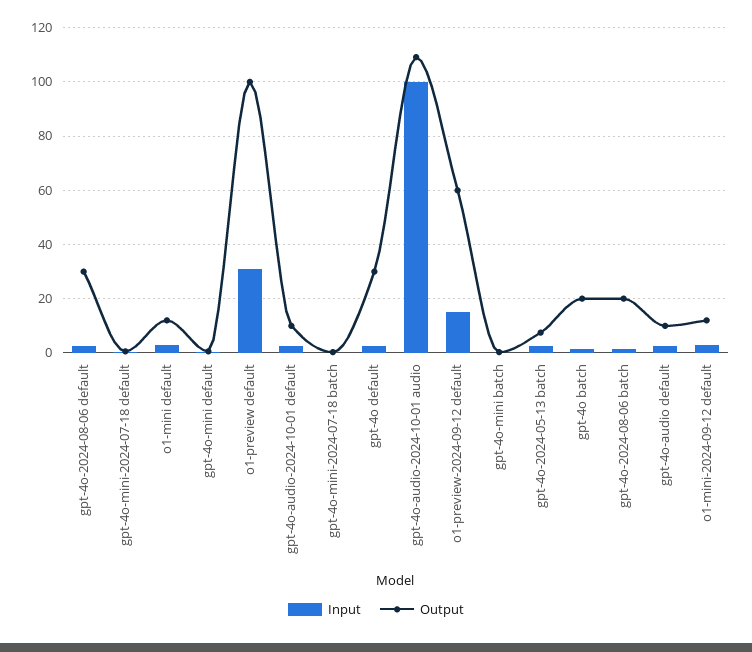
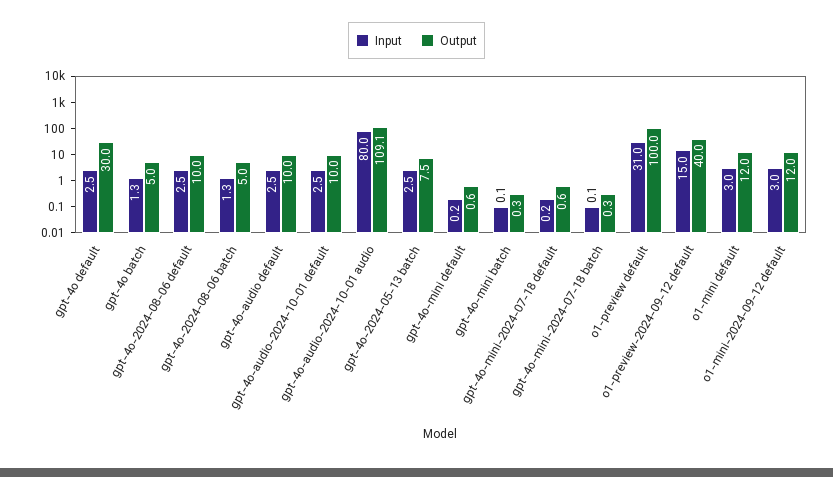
  {
    "Input": {
      "gpt-4o-2024-08-06 default": 2.5,
      "gpt-4o-mini-2024-07-18 default": 0.2,
      "o1-mini default": 3,
      "gpt-4o-mini default": 0.2,
      "o1-preview default": 31,
      "gpt-4o-audio-2024-10-01 default": 2.5,
      "gpt-4o-mini-2024-07-18 batch": 0.1,
      "gpt-4o default": 2.5,
-     "gpt-4o-audio-2024-10-01 audio": 100,
+     "gpt-4o-audio-2024-10-01 audio": 80,
      "o1-preview-2024-09-12 default": 15,
      "gpt-4o-mini batch": 0.1,
      "gpt-4o-2024-05-13 batch": 2.5,
      "gpt-4o batch": 1.3,
      "gpt-4o-2024-08-06 batch": 1.3,
      "gpt-4o-audio default": 2.5,
      "o1-mini-2024-09-12 default": 3
    },
    "Output": {
-     "gpt-4o-2024-08-06 default": 30,
+     "gpt-4o-2024-08-06 default": 10,
      "gpt-4o-mini-2024-07-18 default": 0.6,
      "o1-mini default": 12,
      "gpt-4o-mini default": 0.6,
      "o1-preview default": 100,
      "gpt-4o-audio-2024-10-01 default": 10,
      "gpt-4o-mini-2024-07-18 batch": 0.3,
      "gpt-4o default": 30,
      "gpt-4o-audio-2024-10-01 audio": 109.1,
-     "o1-preview-2024-09-12 default": 60,
+     "o1-preview-2024-09-12 default": 40,
      "gpt-4o-mini batch": 0.3,
      "gpt-4o-2024-05-13 batch": 7.5,
-     "gpt-4o batch": 20,
+     "gpt-4o batch": 5,
-     "gpt-4o-2024-08-06 batch": 20,
+     "gpt-4o-2024-08-06 batch": 5,
      "gpt-4o-audio default": 10,
      "o1-mini-2024-09-12 default": 12
    }
  }

